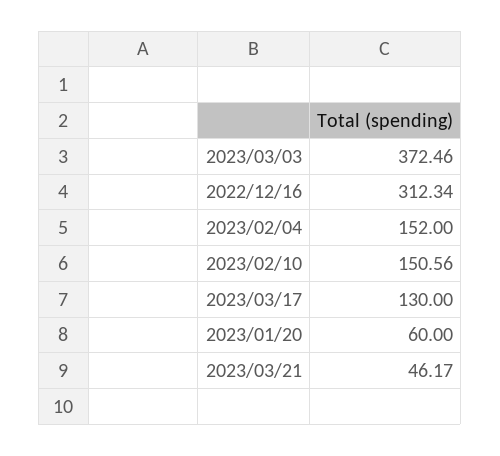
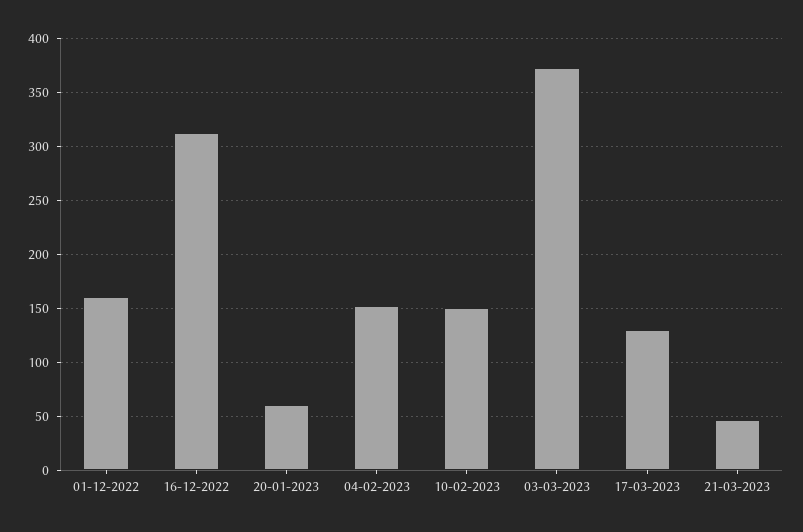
  {
    "2023/03/03": 372.46,
    "2022/12/16": 312.34,
    "2023/02/04": 152,
    "2023/02/10": 150.56,
    "2023/03/17": 130,
    "2023/01/20": 60,
-   "2023/03/21": 46.17
+   "2023/03/21": 46.17,
+   "01-12-2022": 160
  }

